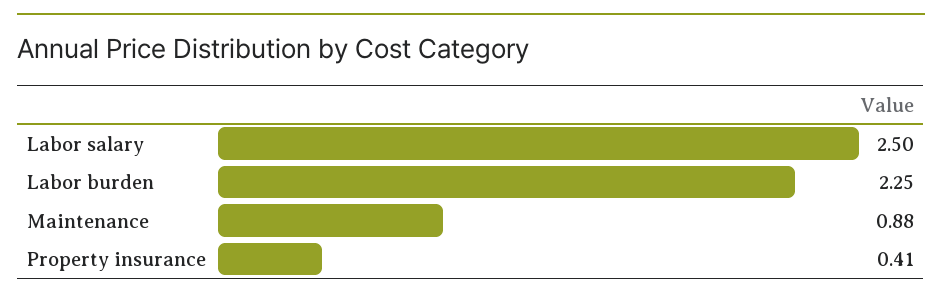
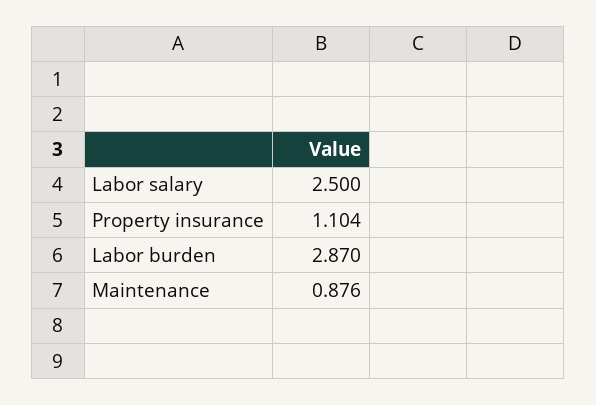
  {
    "Labor salary": 2.5,
-   "Labor burden": 2.25,
+   "Labor burden": 2.87,
    "Maintenance": 0.876,
-   "Property insurance": 0.41
+   "Property insurance": 1.104
  }

